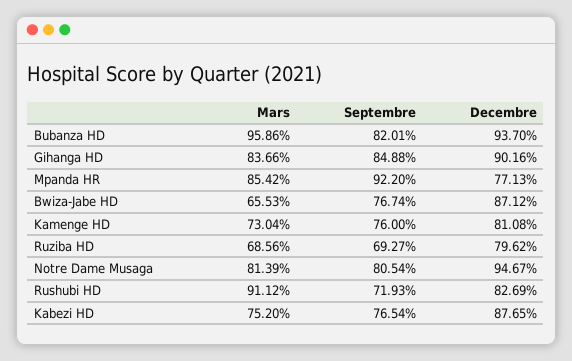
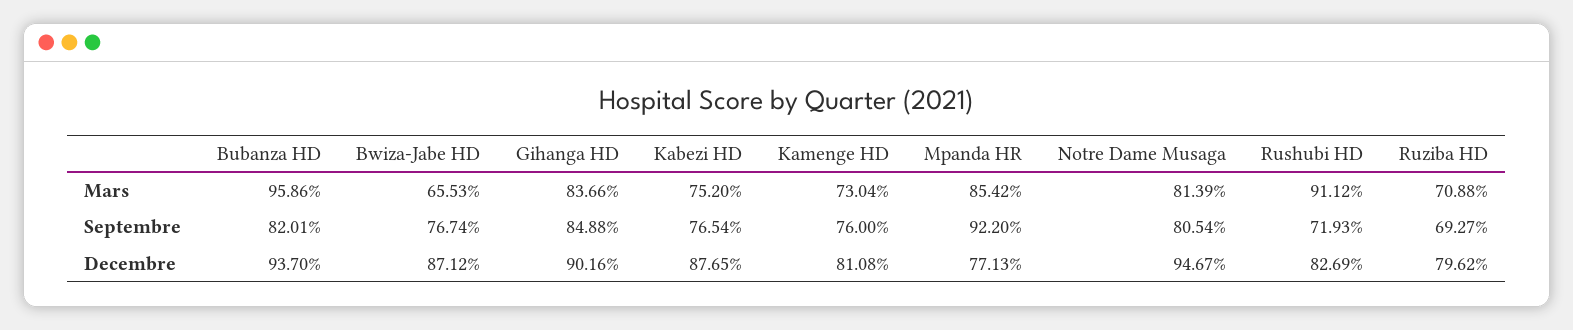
  {
    "Mars": {
      "Bubanza HD": 95.86,
      "Gihanga HD": 83.66,
      "Mpanda HR": 85.42,
      "Bwiza-Jabe HD": 65.53,
      "Kamenge HD": 73.04,
-     "Ruziba HD": 68.56,
+     "Ruziba HD": 70.88,
      "Notre Dame Musaga": 81.39,
      "Rushubi HD": 91.12,
      "Kabezi HD": 75.2
    },
    "Septembre": {
      "Bubanza HD": 82.01,
      "Gihanga HD": 84.88,
      "Mpanda HR": 92.2,
      "Bwiza-Jabe HD": 76.74,
      "Kamenge HD": 76,
      "Ruziba HD": 69.27,
      "Notre Dame Musaga": 80.54,
      "Rushubi HD": 71.93,
      "Kabezi HD": 76.54
    },
    "Decembre": {
      "Bubanza HD": 93.7,
      "Gihanga HD": 90.16,
      "Mpanda HR": 77.13,
      "Bwiza-Jabe HD": 87.12,
      "Kamenge HD": 81.08,
      "Ruziba HD": 79.62,
      "Notre Dame Musaga": 94.67,
      "Rushubi HD": 82.69,
      "Kabezi HD": 87.65
    }
  }

